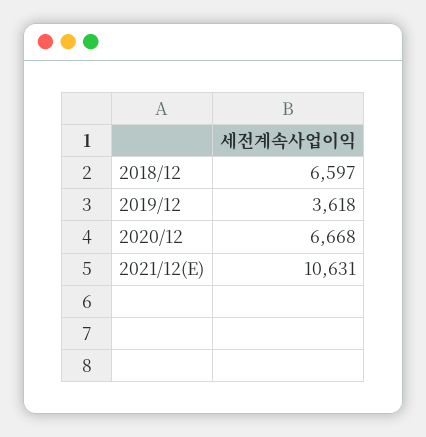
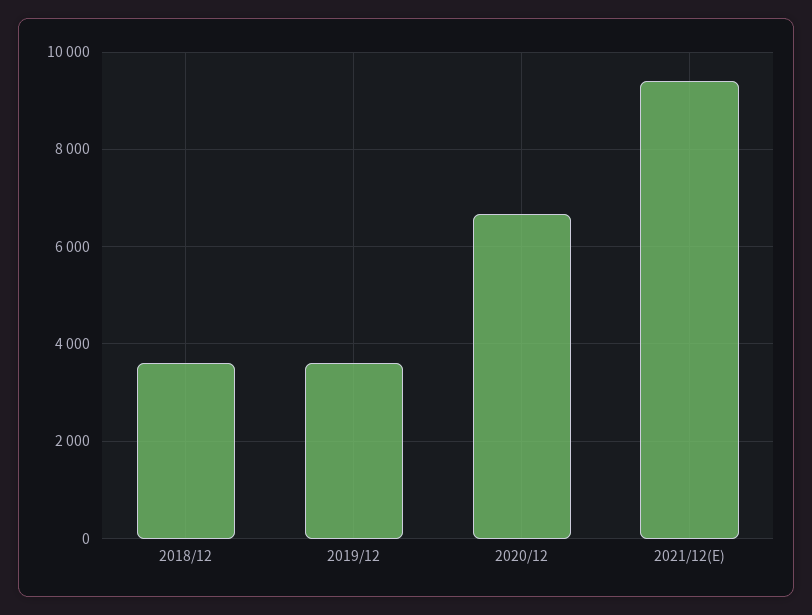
  {
-   "2018/12": 6597,
+   "2018/12": 3600,
    "2019/12": 3618,
    "2020/12": 6668,
-   "2021/12(E)": 10631
+   "2021/12(E)": 9400
  }

